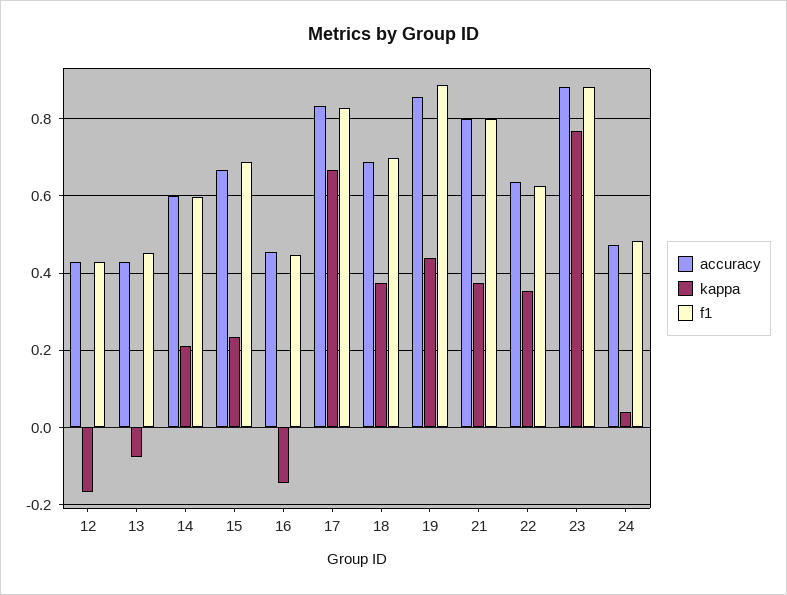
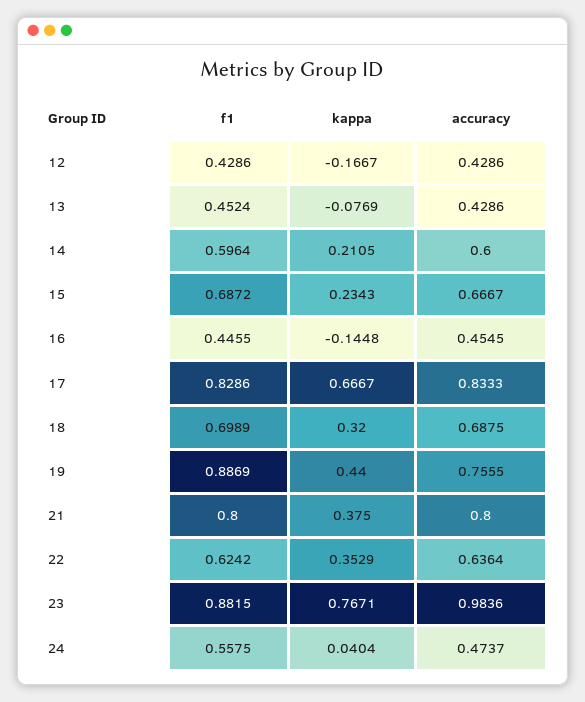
  {
    "accuracy": {
      "12": 0.4286,
      "13": 0.4286,
      "14": 0.6,
      "15": 0.6667,
      "16": 0.4545,
      "17": 0.8333,
      "18": 0.6875,
-     "19": 0.86,
+     "19": 0.7555,
      "21": 0.8,
      "22": 0.6364,
-     "23": 0.88,
+     "23": 0.9836,
      "24": 0.4737
    },
    "kappa": {
      "12": -0.1667,
      "13": -0.0769,
      "14": 0.2105,
      "15": 0.2343,
      "16": -0.1448,
      "17": 0.6667,
-     "18": 0.38,
+     "18": 0.32,
      "19": 0.44,
      "21": 0.375,
      "22": 0.3529,
      "23": 0.7671,
      "24": 0.0404
    },
    "f1": {
      "12": 0.4286,
      "13": 0.4524,
      "14": 0.5964,
      "15": 0.6872,
      "16": 0.4455,
      "17": 0.8286,
      "18": 0.6989,
      "19": 0.8869,
      "21": 0.8,
      "22": 0.6242,
      "23": 0.8815,
-     "24": 0.48
+     "24": 0.5575
    }
  }

